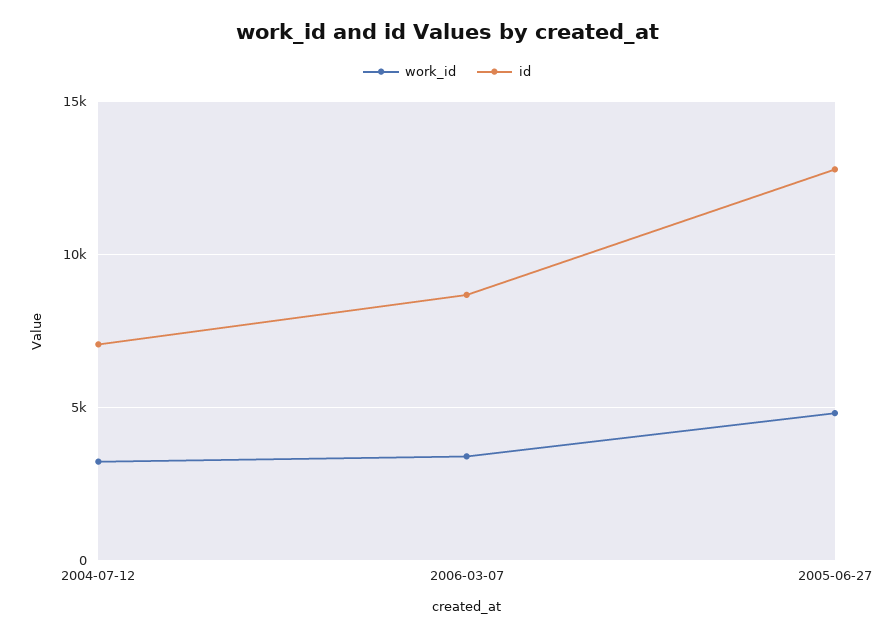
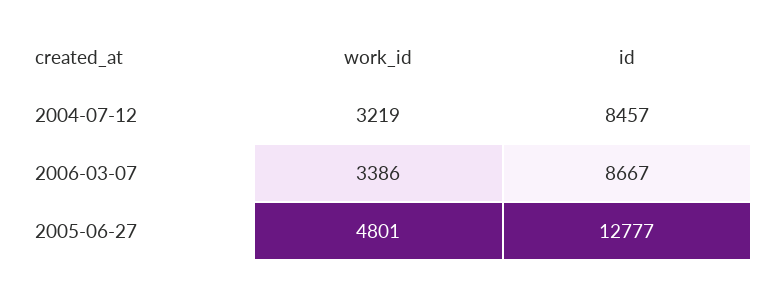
  {
    "work_id": {
      "2004-07-12": 3219,
      "2006-03-07": 3386,
      "2005-06-27": 4801
    },
    "id": {
-     "2004-07-12": 7000,
+     "2004-07-12": 8457,
      "2006-03-07": 8667,
      "2005-06-27": 12777
    }
  }

